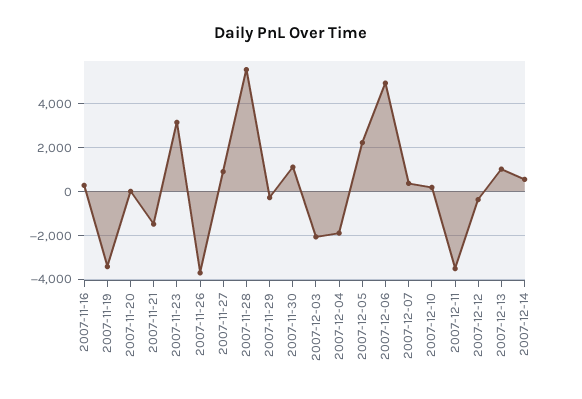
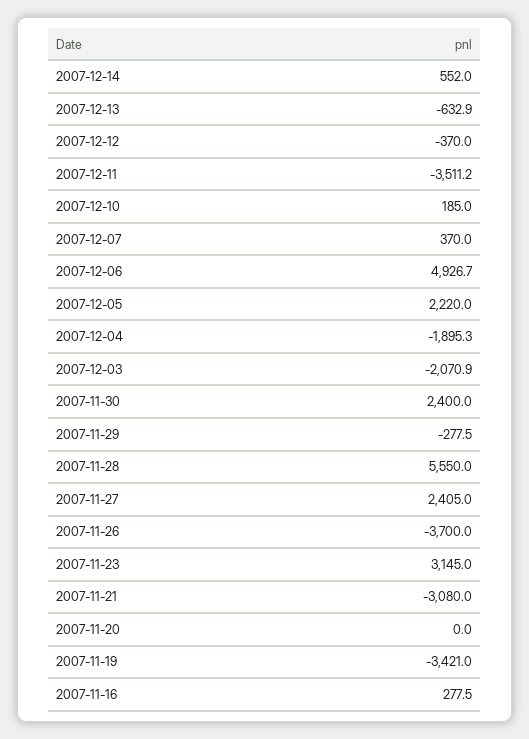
  {
    "2007-11-16": 277.5,
    "2007-11-19": -3421,
    "2007-11-20": 0,
-   "2007-11-21": -1500,
+   "2007-11-21": -3080,
    "2007-11-23": 3145,
    "2007-11-26": -3700,
-   "2007-11-27": 1000,
+   "2007-11-27": 2405,
    "2007-11-28": 5550,
    "2007-11-29": -277.5,
-   "2007-11-30": 1000,
+   "2007-11-30": 2400,
    "2007-12-03": -2070.9,
    "2007-12-04": -1895.3,
    "2007-12-05": 2220,
    "2007-12-06": 4926.7,
    "2007-12-07": 370,
    "2007-12-10": 185,
    "2007-12-11": -3511.2,
    "2007-12-12": -370,
-   "2007-12-13": 1000,
+   "2007-12-13": -632.9,
    "2007-12-14": 552
  }

